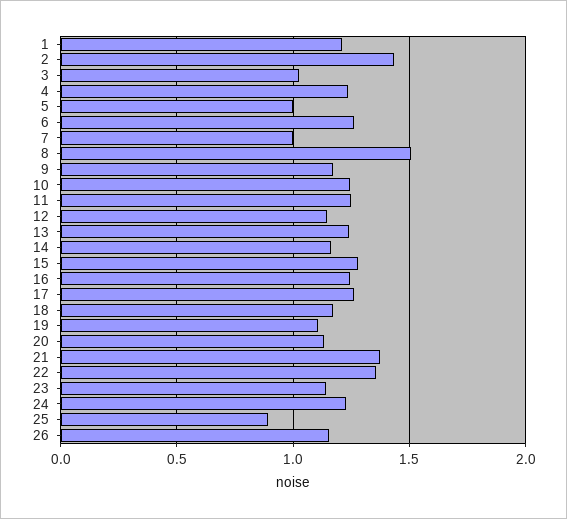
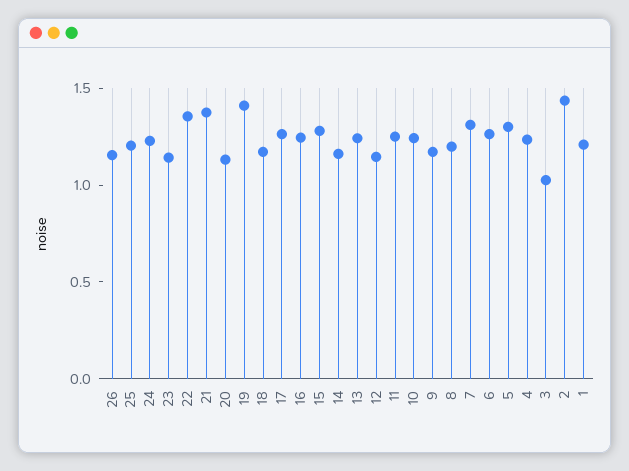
  {
    "1": 1.2,
    "2": 1.45,
    "3": 1.05,
    "4": 1.25,
-   "5": 1,
+   "5": 1.3,
    "6": 1.25,
-   "7": 1,
+   "7": 1.3,
-   "8": 1.5,
+   "8": 1.2,
    "9": 1.15,
    "10": 1.25,
    "11": 1.25,
    "12": 1.15,
    "13": 1.25,
    "14": 1.15,
    "15": 1.3,
    "16": 1.25,
    "17": 1.25,
    "18": 1.15,
-   "19": 1.1,
+   "19": 1.4,
    "20": 1.15,
    "21": 1.4,
    "22": 1.35,
    "23": 1.15,
    "24": 1.25,
-   "25": 0.9,
+   "25": 1.2,
    "26": 1.15
  }

